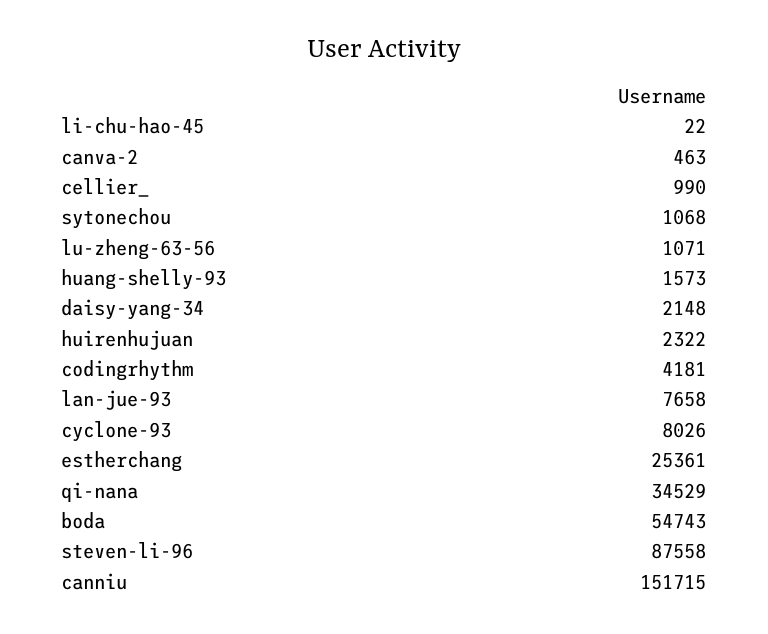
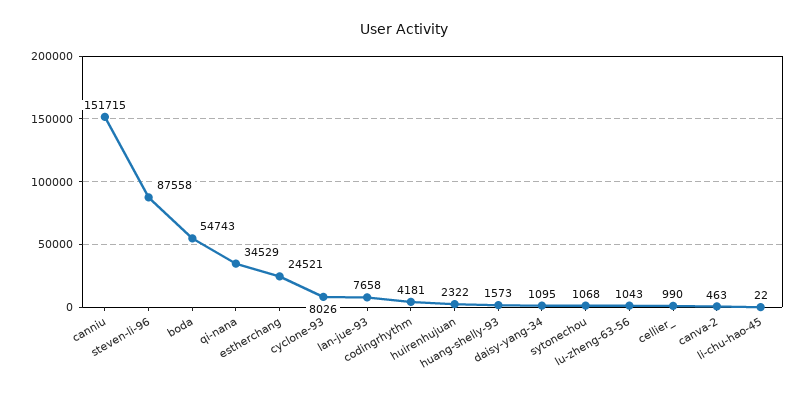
  {
    "li-chu-hao-45": 22,
    "canva-2": 463,
    "cellier_": 990,
    "sytonechou": 1068,
-   "lu-zheng-63-56": 1071,
+   "lu-zheng-63-56": 1043,
    "huang-shelly-93": 1573,
-   "daisy-yang-34": 2148,
+   "daisy-yang-34": 1095,
    "huirenhujuan": 2322,
    "codingrhythm": 4181,
    "lan-jue-93": 7658,
    "cyclone-93": 8026,
-   "estherchang": 25361,
+   "estherchang": 24521,
    "qi-nana": 34529,
    "boda": 54743,
    "steven-li-96": 87558,
    "canniu": 151715
  }

